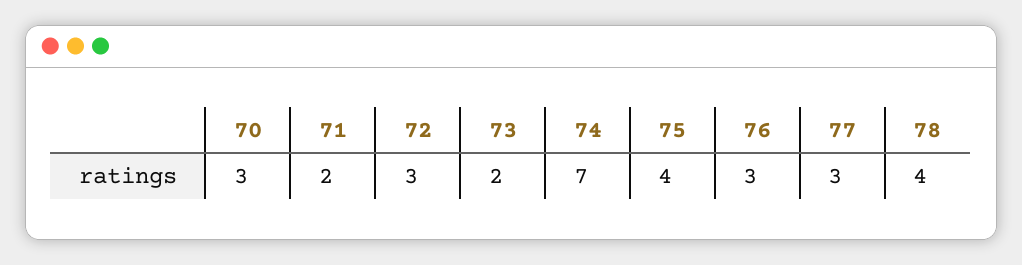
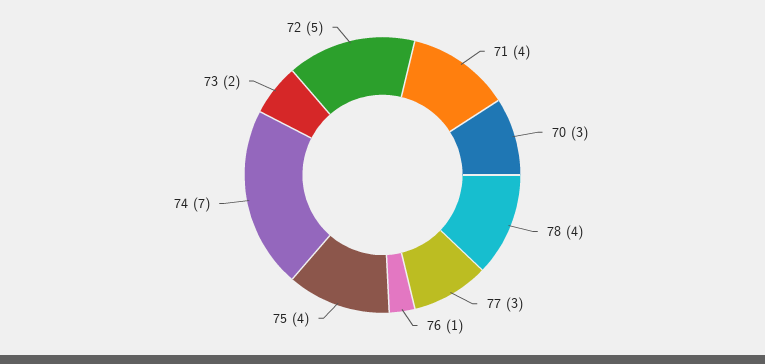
  {
    "70": 3,
-   "71": 2,
+   "71": 4,
-   "72": 3,
+   "72": 5,
    "73": 2,
    "74": 7,
    "75": 4,
-   "76": 3,
+   "76": 1,
    "77": 3,
    "78": 4
  }

